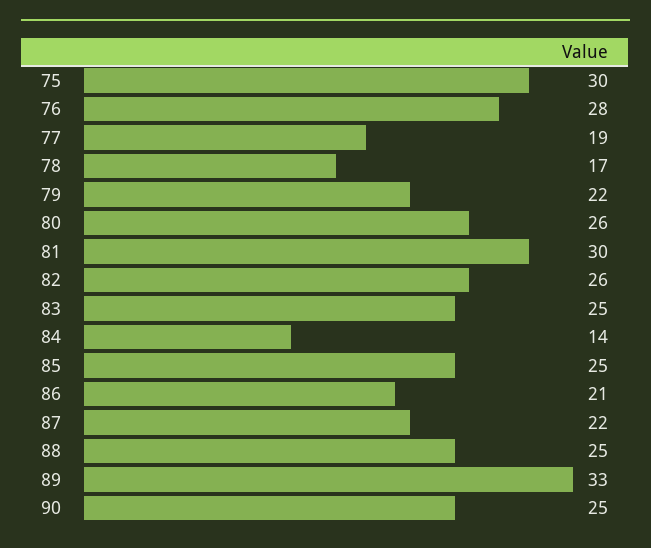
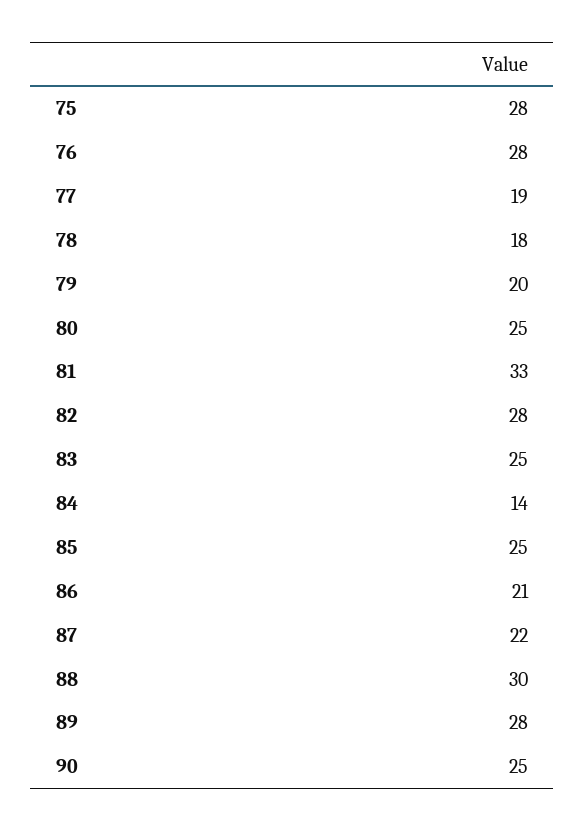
  {
-   "75": 30,
+   "75": 28,
    "76": 28,
    "77": 19,
-   "78": 17,
+   "78": 18,
-   "79": 22,
+   "79": 20,
-   "80": 26,
+   "80": 25,
-   "81": 30,
+   "81": 33,
-   "82": 26,
+   "82": 28,
    "83": 25,
    "84": 14,
    "85": 25,
    "86": 21,
    "87": 22,
-   "88": 25,
+   "88": 30,
-   "89": 33,
+   "89": 28,
    "90": 25
  }

